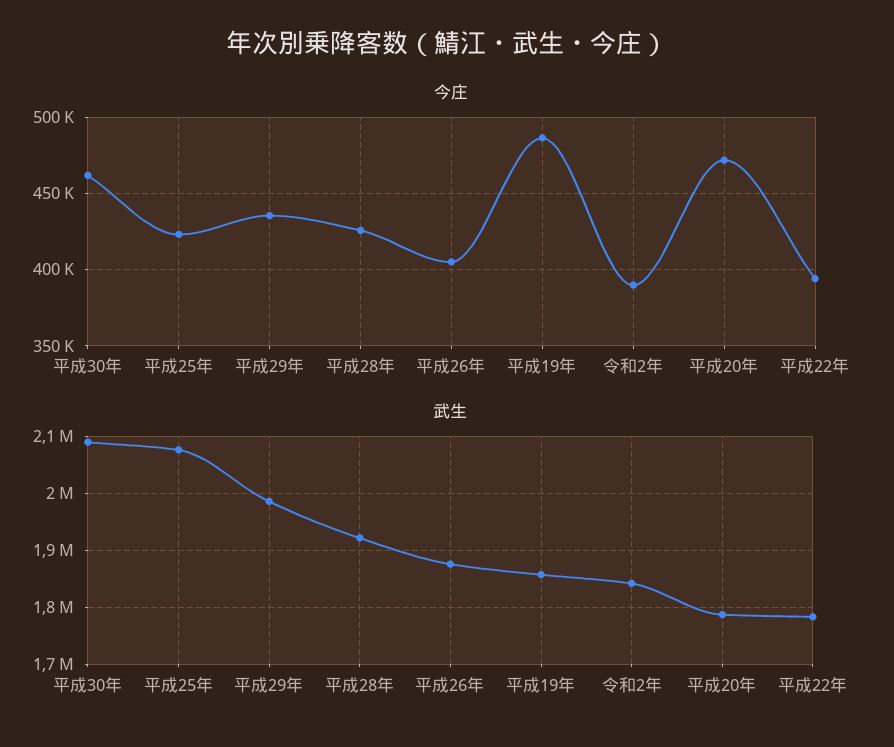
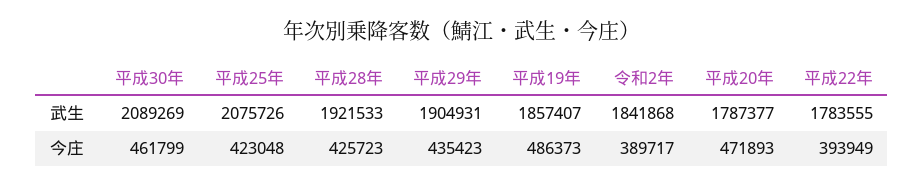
  {
    "今庄": {
      "平成30年": 461799,
      "平成25年": 423048,
      "平成29年": 435423,
      "平成28年": 425723,
-     "平成26年": 405000,
      "平成19年": 486373,
      "令和2年": 389717,
      "平成20年": 471893,
      "平成22年": 393949
    },
    "武生": {
      "平成30年": 2089269,
      "平成25年": 2075726,
-     "平成29年": 1980000,
+     "平成29年": 1904931,
      "平成28年": 1921533,
-     "平成26年": 1880000,
      "平成19年": 1857407,
      "令和2年": 1841868,
      "平成20年": 1787377,
      "平成22年": 1783555
    }
  }

